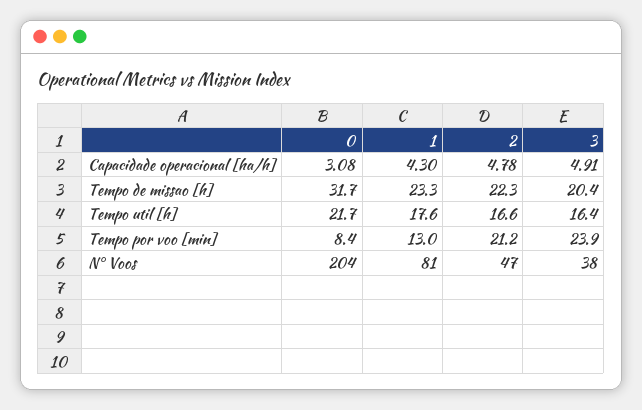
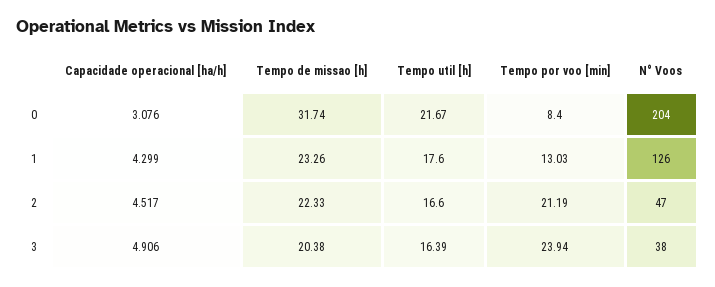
  {
    "0": {
      "Capacidade operacional [ha/h]": 3.076,
      "Tempo de missao [h]": 31.74,
      "Tempo util [h]": 21.67,
      "Tempo por voo [min]": 8.4,
      "N° Voos": 204
    },
    "1": {
      "Capacidade operacional [ha/h]": 4.299,
      "Tempo de missao [h]": 23.26,
      "Tempo util [h]": 17.6,
      "Tempo por voo [min]": 13.03,
-     "N° Voos": 81
+     "N° Voos": 126
    },
    "2": {
-     "Capacidade operacional [ha/h]": 4.78,
+     "Capacidade operacional [ha/h]": 4.517,
      "Tempo de missao [h]": 22.33,
      "Tempo util [h]": 16.6,
      "Tempo por voo [min]": 21.19,
      "N° Voos": 47
    },
    "3": {
      "Capacidade operacional [ha/h]": 4.906,
      "Tempo de missao [h]": 20.38,
      "Tempo util [h]": 16.39,
      "Tempo por voo [min]": 23.94,
      "N° Voos": 38
    }
  }

